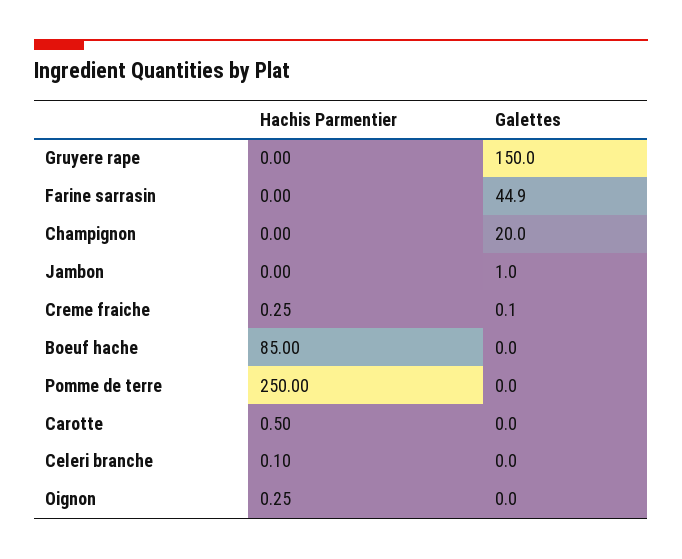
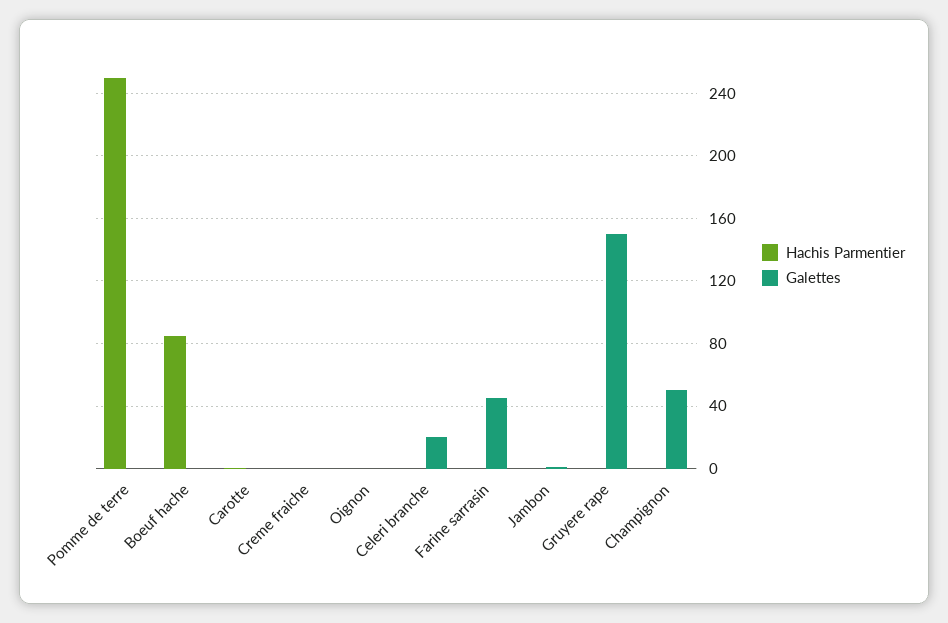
  {
    "Hachis Parmentier": {
      "Gruyere rape": 0,
      "Farine sarrasin": 0,
      "Champignon": 0,
      "Jambon": 0,
      "Creme fraiche": 0.25,
      "Boeuf hache": 85,
      "Pomme de terre": 250,
      "Carotte": 0.5,
      "Celeri branche": 0.1,
      "Oignon": 0.25
    },
    "Galettes": {
      "Gruyere rape": 150,
      "Farine sarrasin": 44.9,
-     "Champignon": 20,
+     "Champignon": 50,
      "Jambon": 1,
      "Creme fraiche": 0.1,
      "Boeuf hache": 0,
      "Pomme de terre": 0,
      "Carotte": 0,
-     "Celeri branche": 0,
+     "Celeri branche": 20,
      "Oignon": 0
    }
  }

